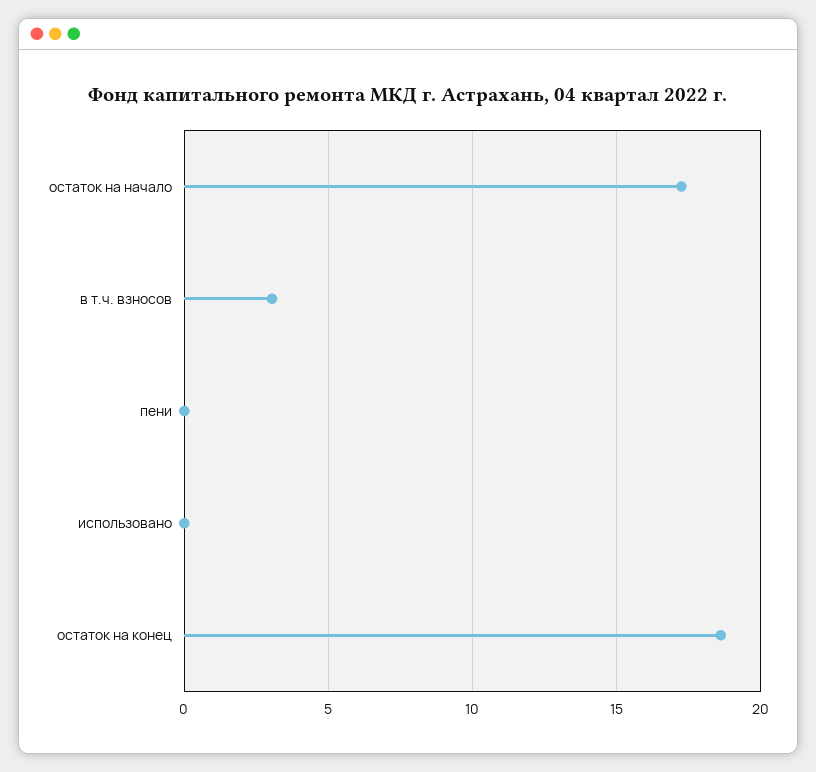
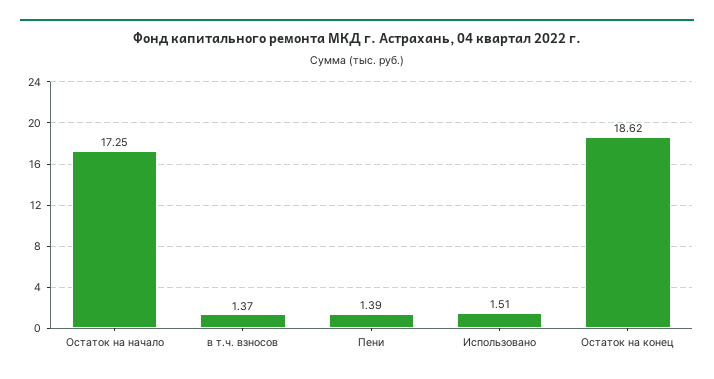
  {
    "остаток на начало": 17.25,
-   "в т.ч. взносов": 3,
+   "в т.ч. взносов": 1.37,
-   "пени": 0,
+   "пени": 1.39,
-   "использовано": 0,
+   "использовано": 1.51,
    "остаток на конец": 18.62
  }

